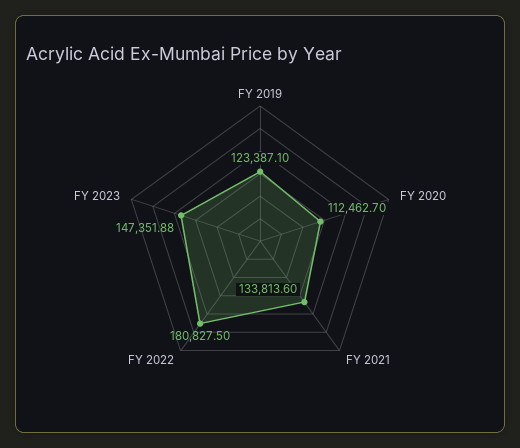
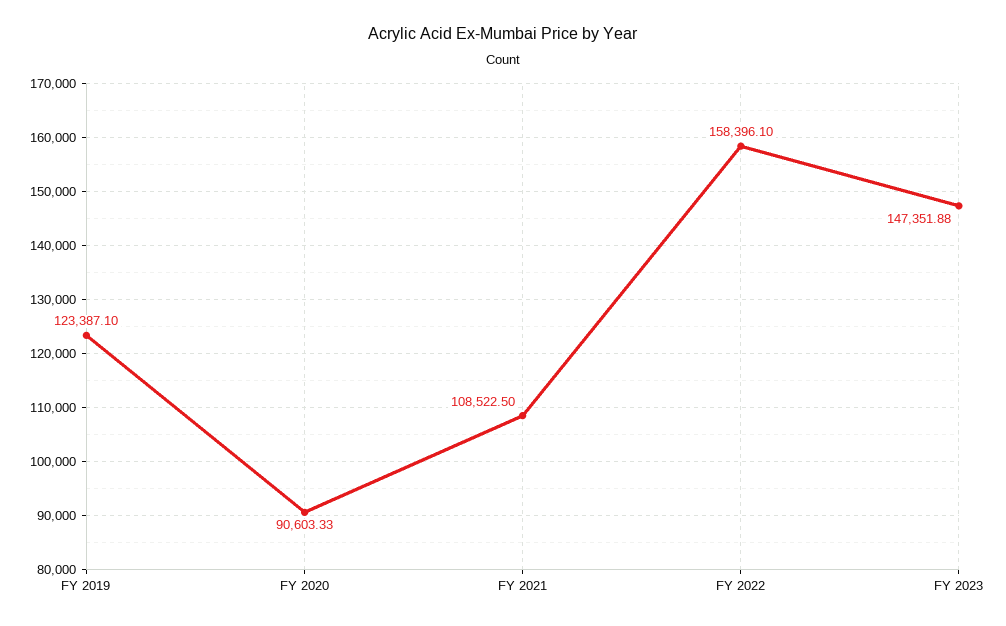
  {
    "FY 2019": 123387.1,
-   "FY 2020": 112462.7,
+   "FY 2020": 90603.33,
-   "FY 2021": 133813.6,
+   "FY 2021": 108522.5,
-   "FY 2022": 180827.5,
+   "FY 2022": 158396.1,
    "FY 2023": 147351.88
  }

